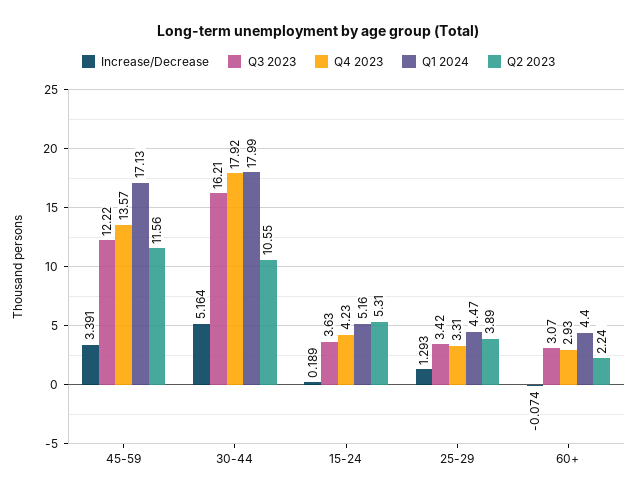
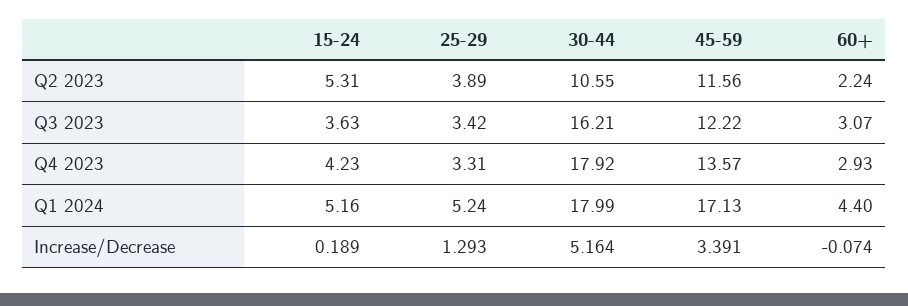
  {
    "Increase/Decrease": {
      "45-59": 3.391,
      "30-44": 5.164,
      "15-24": 0.189,
      "25-29": 1.293,
      "60+": -0.074
    },
    "Q3 2023": {
      "45-59": 12.22,
      "30-44": 16.21,
      "15-24": 3.63,
      "25-29": 3.42,
      "60+": 3.07
    },
    "Q4 2023": {
      "45-59": 13.57,
      "30-44": 17.92,
      "15-24": 4.23,
      "25-29": 3.31,
      "60+": 2.93
    },
    "Q1 2024": {
      "45-59": 17.13,
      "30-44": 17.99,
      "15-24": 5.16,
-     "25-29": 4.47,
+     "25-29": 5.24,
      "60+": 4.4
    },
    "Q2 2023": {
      "45-59": 11.56,
      "30-44": 10.55,
      "15-24": 5.31,
      "25-29": 3.89,
      "60+": 2.24
    }
  }

